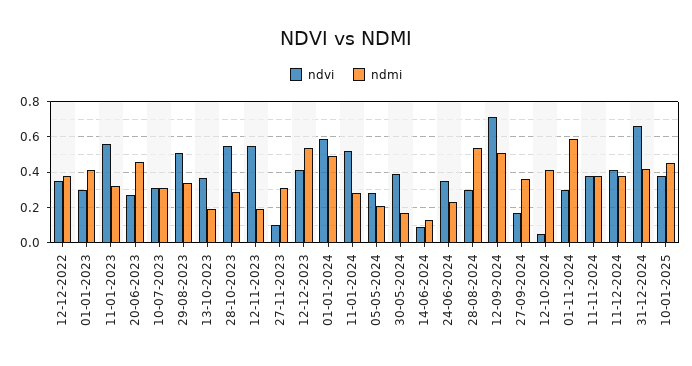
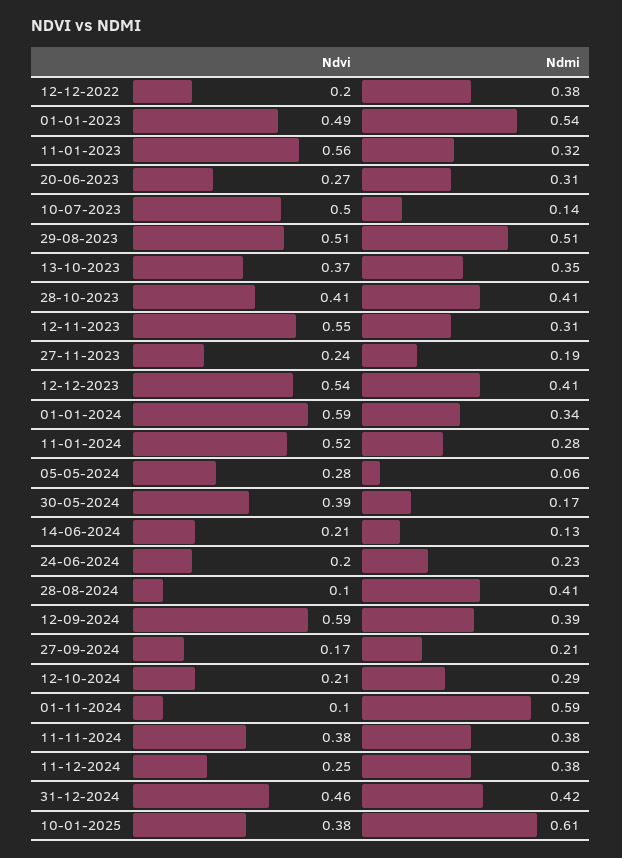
  {
    "ndvi": {
-     "12-12-2022": 0.35,
+     "12-12-2022": 0.2,
-     "01-01-2023": 0.3,
+     "01-01-2023": 0.49,
      "11-01-2023": 0.56,
      "20-06-2023": 0.27,
-     "10-07-2023": 0.3,
+     "10-07-2023": 0.5,
      "29-08-2023": 0.51,
      "13-10-2023": 0.37,
-     "28-10-2023": 0.55,
+     "28-10-2023": 0.41,
      "12-11-2023": 0.55,
-     "27-11-2023": 0.1,
+     "27-11-2023": 0.24,
-     "12-12-2023": 0.4,
+     "12-12-2023": 0.54,
      "01-01-2024": 0.59,
      "11-01-2024": 0.52,
      "05-05-2024": 0.28,
      "30-05-2024": 0.39,
-     "14-06-2024": 0.1,
+     "14-06-2024": 0.21,
-     "24-06-2024": 0.35,
+     "24-06-2024": 0.2,
-     "28-08-2024": 0.3,
+     "28-08-2024": 0.1,
-     "12-09-2024": 0.7,
+     "12-09-2024": 0.59,
      "27-09-2024": 0.17,
-     "12-10-2024": 0.05,
+     "12-10-2024": 0.21,
-     "01-11-2024": 0.3,
+     "01-11-2024": 0.1,
      "11-11-2024": 0.38,
-     "11-12-2024": 0.4,
+     "11-12-2024": 0.25,
-     "31-12-2024": 0.65,
+     "31-12-2024": 0.46,
      "10-01-2025": 0.38
    },
    "ndmi": {
      "12-12-2022": 0.38,
-     "01-01-2023": 0.4,
+     "01-01-2023": 0.54,
      "11-01-2023": 0.32,
-     "20-06-2023": 0.45,
+     "20-06-2023": 0.31,
-     "10-07-2023": 0.3,
+     "10-07-2023": 0.14,
-     "29-08-2023": 0.35,
+     "29-08-2023": 0.51,
-     "13-10-2023": 0.2,
+     "13-10-2023": 0.35,
-     "28-10-2023": 0.3,
+     "28-10-2023": 0.41,
-     "12-11-2023": 0.2,
+     "12-11-2023": 0.31,
-     "27-11-2023": 0.3,
+     "27-11-2023": 0.19,
-     "12-12-2023": 0.55,
+     "12-12-2023": 0.41,
-     "01-01-2024": 0.5,
+     "01-01-2024": 0.34,
      "11-01-2024": 0.28,
-     "05-05-2024": 0.2,
+     "05-05-2024": 0.06,
      "30-05-2024": 0.17,
      "14-06-2024": 0.13,
      "24-06-2024": 0.23,
-     "28-08-2024": 0.55,
+     "28-08-2024": 0.41,
-     "12-09-2024": 0.5,
+     "12-09-2024": 0.39,
-     "27-09-2024": 0.35,
+     "27-09-2024": 0.21,
-     "12-10-2024": 0.4,
+     "12-10-2024": 0.29,
      "01-11-2024": 0.59,
      "11-11-2024": 0.38,
      "11-12-2024": 0.38,
      "31-12-2024": 0.42,
-     "10-01-2025": 0.45
+     "10-01-2025": 0.61
    }
  }

